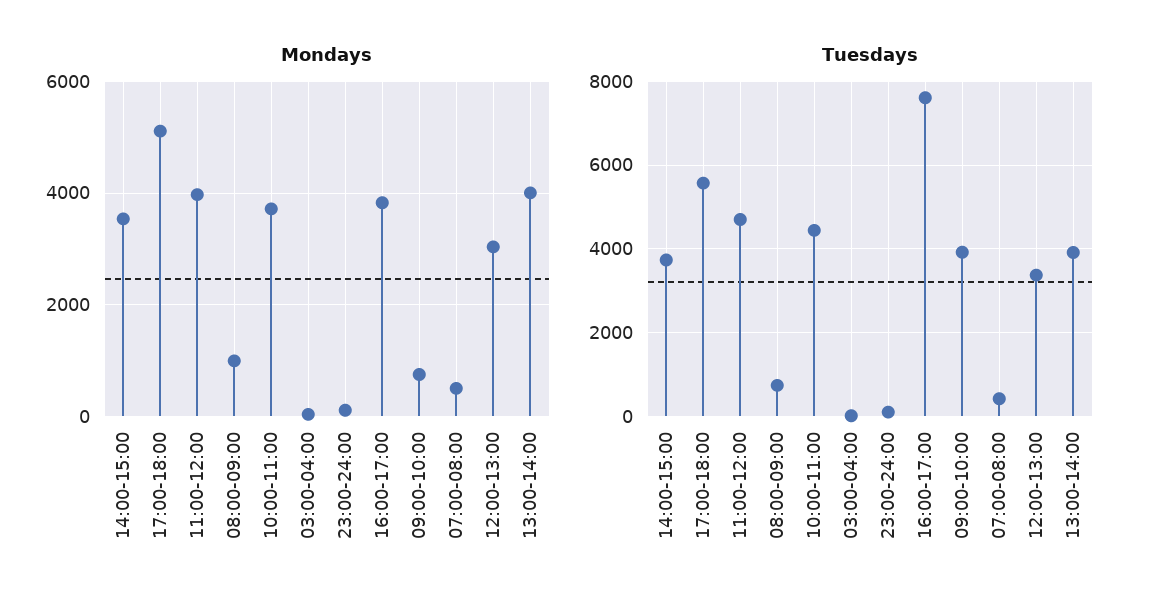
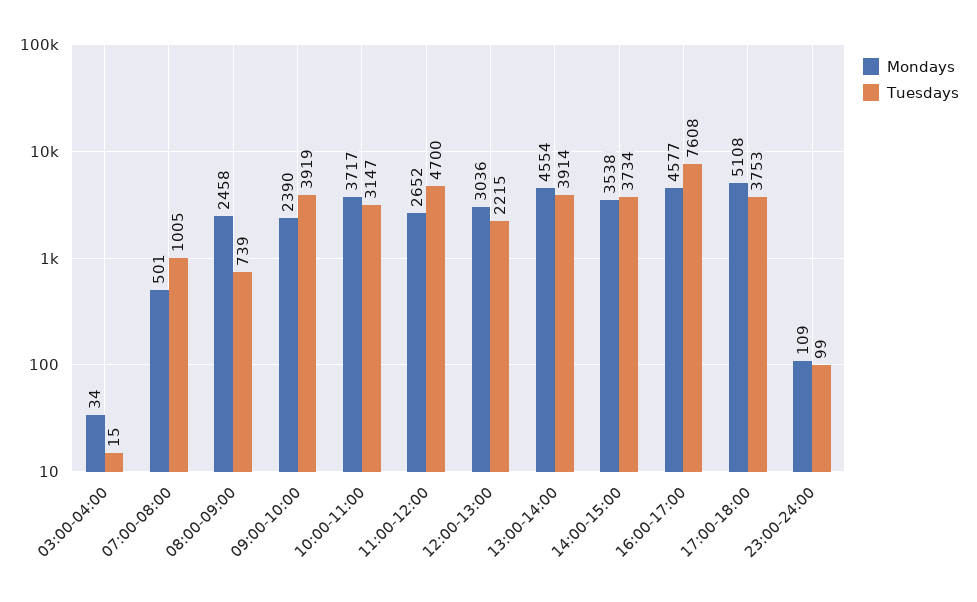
  {
    "Mondays": {
      "14:00-15:00": 3538,
      "17:00-18:00": 5108,
-     "11:00-12:00": 4000,
+     "11:00-12:00": 2652,
-     "08:00-09:00": 1000,
+     "08:00-09:00": 2458,
      "10:00-11:00": 3717,
      "03:00-04:00": 34,
      "23:00-24:00": 109,
-     "16:00-17:00": 3800,
+     "16:00-17:00": 4577,
-     "09:00-10:00": 800,
+     "09:00-10:00": 2390,
      "07:00-08:00": 501,
      "12:00-13:00": 3036,
-     "13:00-14:00": 4000
+     "13:00-14:00": 4554
    },
    "Tuesdays": {
      "14:00-15:00": 3734,
-     "17:00-18:00": 5600,
+     "17:00-18:00": 3753,
      "11:00-12:00": 4700,
      "08:00-09:00": 739,
-     "10:00-11:00": 4400,
+     "10:00-11:00": 3147,
      "03:00-04:00": 15,
      "23:00-24:00": 99,
      "16:00-17:00": 7608,
      "09:00-10:00": 3919,
-     "07:00-08:00": 400,
+     "07:00-08:00": 1005,
-     "12:00-13:00": 3400,
+     "12:00-13:00": 2215,
      "13:00-14:00": 3914
    }
  }

